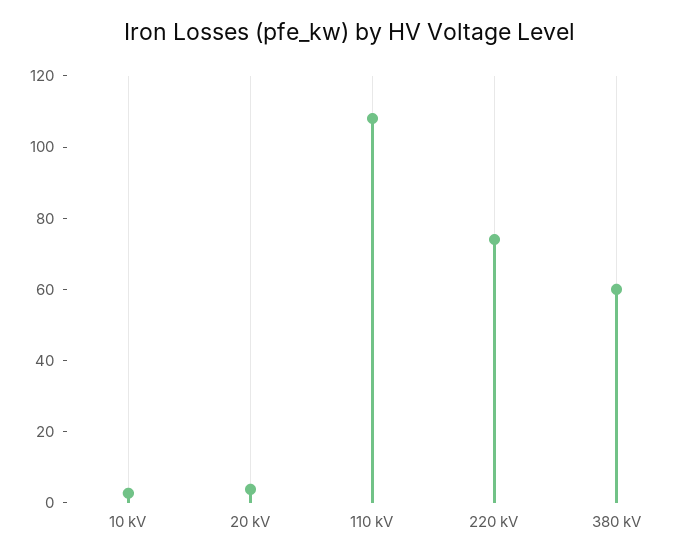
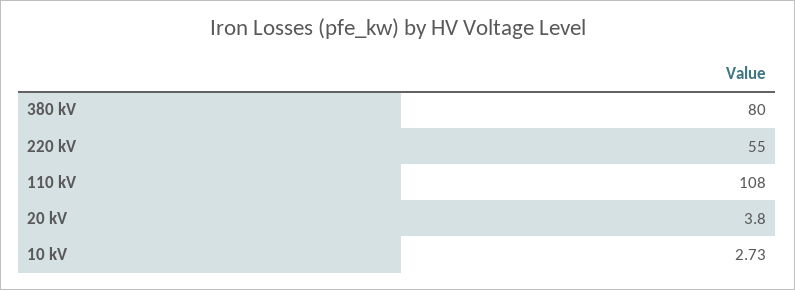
  {
    "10 kV": 2.73,
    "20 kV": 3.8,
    "110 kV": 108,
-   "220 kV": 75,
+   "220 kV": 55,
-   "380 kV": 60
+   "380 kV": 80
  }

